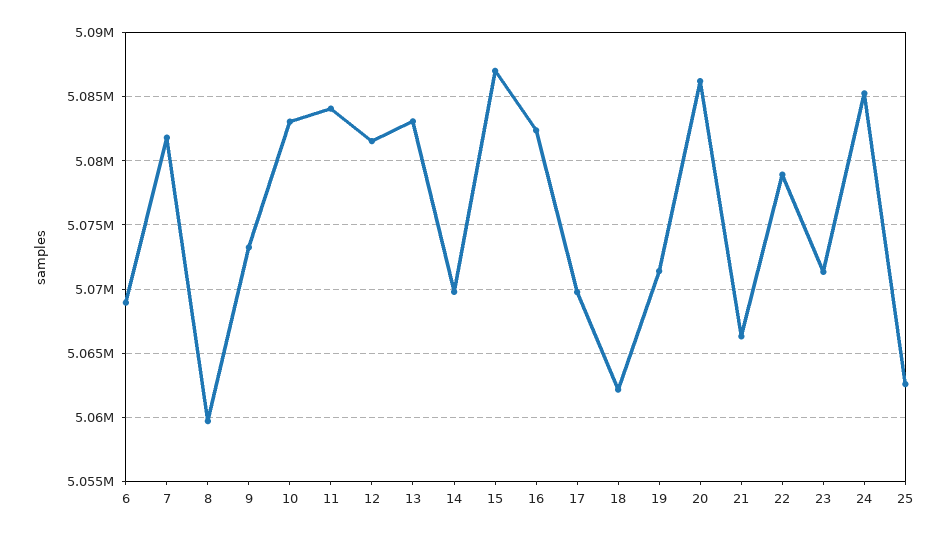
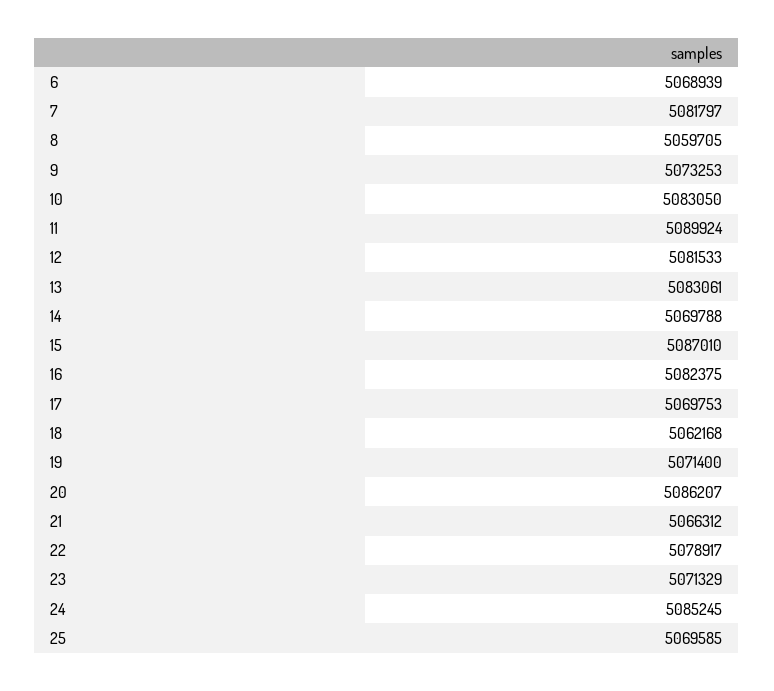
  {
    "6": 5068939,
    "7": 5081797,
    "8": 5059705,
    "9": 5073253,
    "10": 5083050,
-   "11": 5084000,
+   "11": 5089924,
    "12": 5081533,
    "13": 5083061,
    "14": 5069788,
    "15": 5087010,
    "16": 5082375,
    "17": 5069753,
    "18": 5062168,
    "19": 5071400,
    "20": 5086207,
    "21": 5066312,
    "22": 5078917,
    "23": 5071329,
    "24": 5085245,
-   "25": 5062500
+   "25": 5069585
  }

